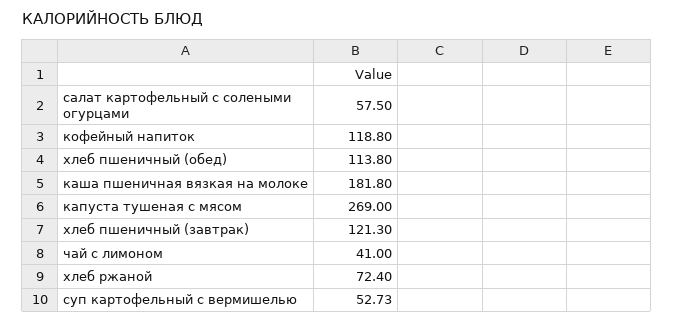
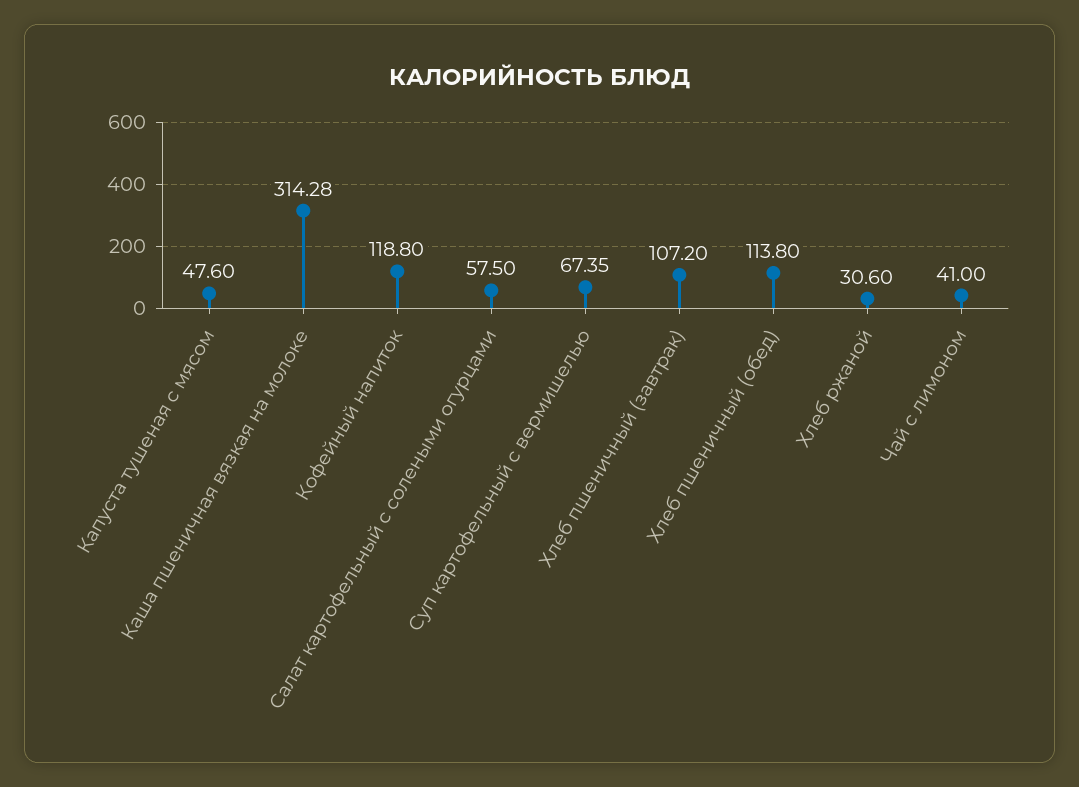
  {
    "салат картофельный с солеными огурцами": 57.5,
    "кофейный напиток": 118.8,
    "хлеб пшеничный (обед)": 113.8,
-   "каша пшеничная вязкая на молоке": 181.8,
+   "каша пшеничная вязкая на молоке": 314.28,
-   "капуста тушеная с мясом": 269,
+   "капуста тушеная с мясом": 47.6,
-   "хлеб пшеничный (завтрак)": 121.3,
+   "хлеб пшеничный (завтрак)": 107.2,
    "чай с лимоном": 41,
-   "хлеб ржаной": 72.4,
+   "хлеб ржаной": 30.6,
-   "суп картофельный с вермишелью": 52.73
+   "суп картофельный с вермишелью": 67.35
  }

